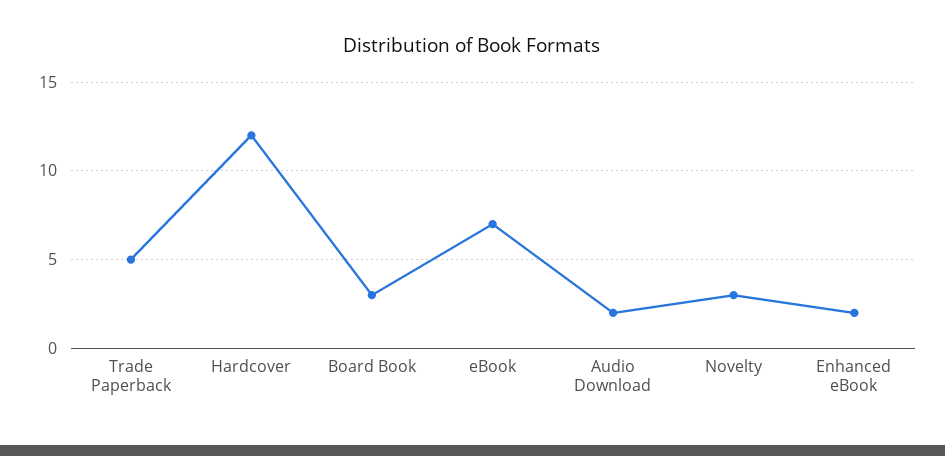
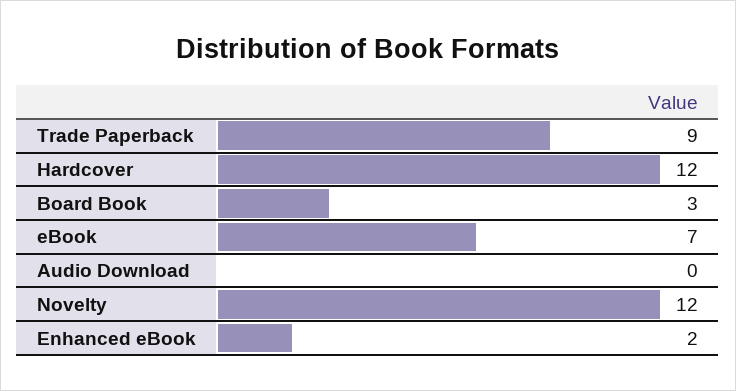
  {
-   "Trade Paperback": 5,
+   "Trade Paperback": 9,
    "Hardcover": 12,
    "Board Book": 3,
    "eBook": 7,
-   "Audio Download": 2,
+   "Audio Download": 0,
-   "Novelty": 3,
+   "Novelty": 12,
    "Enhanced eBook": 2
  }

